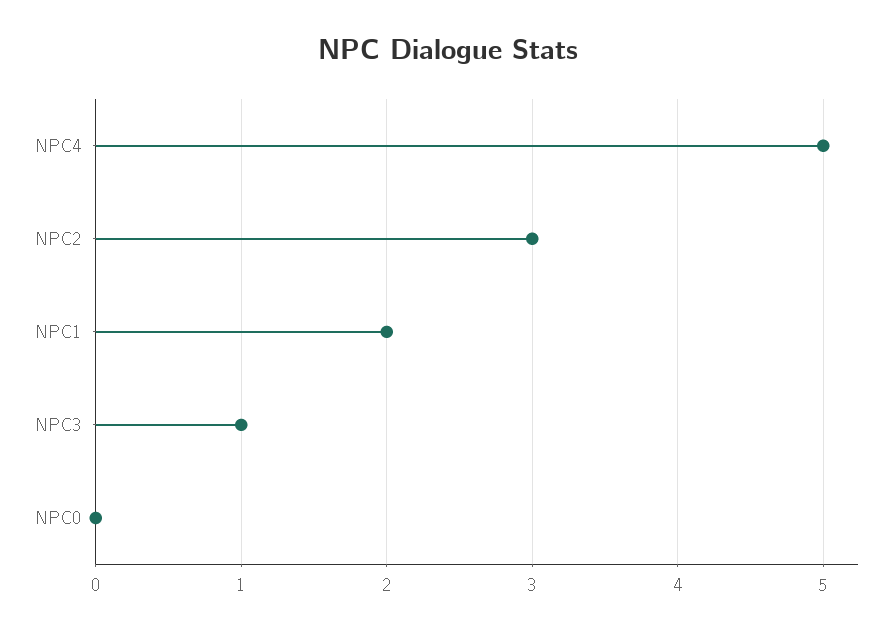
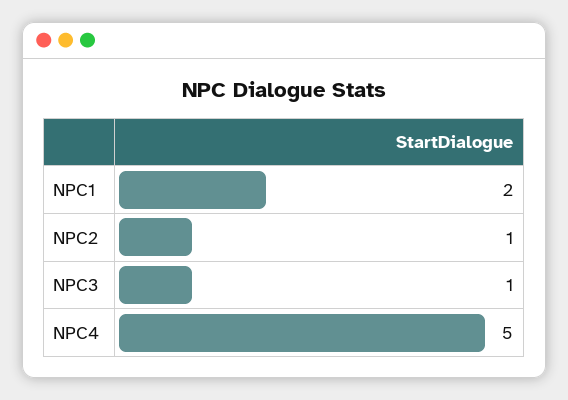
  {
    "NPC4": 5,
-   "NPC2": 3,
+   "NPC2": 1,
    "NPC1": 2,
-   "NPC3": 1,
+   "NPC3": 1
-   "NPC0": 0
  }

